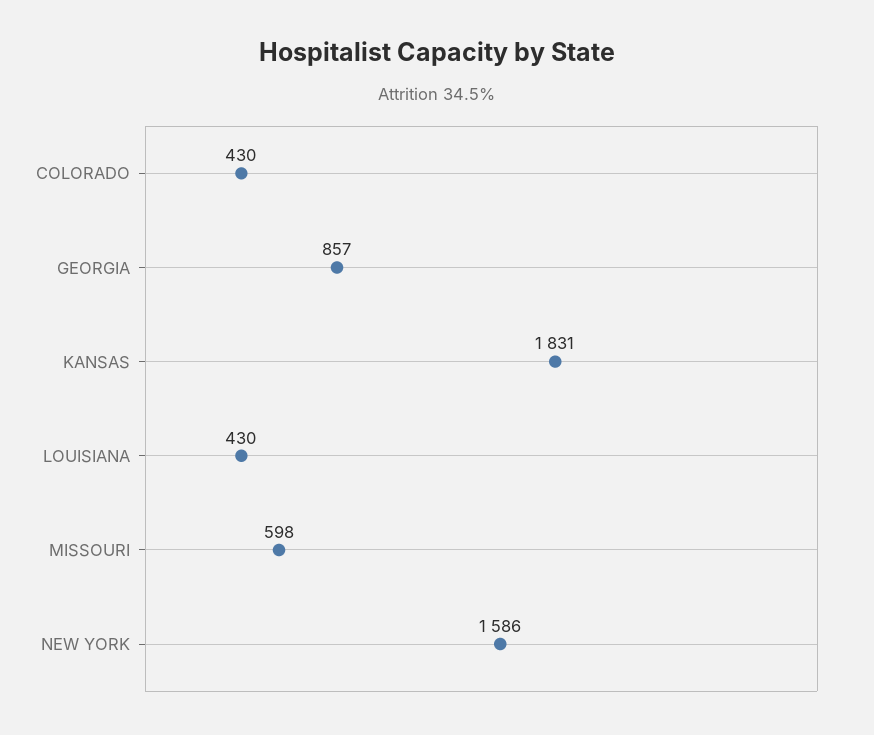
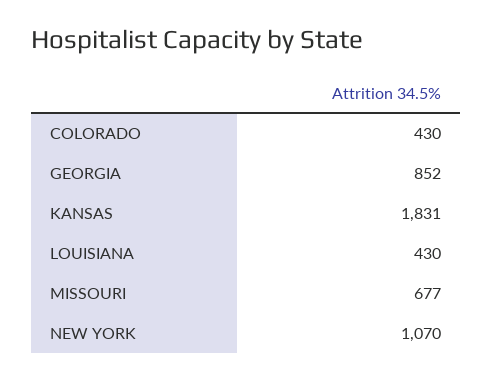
  {
    "COLORADO": 430,
-   "GEORGIA": 857,
+   "GEORGIA": 852,
    "KANSAS": 1831,
    "LOUISIANA": 430,
-   "MISSOURI": 598,
+   "MISSOURI": 677,
-   "NEW YORK": 1586
+   "NEW YORK": 1070
  }

